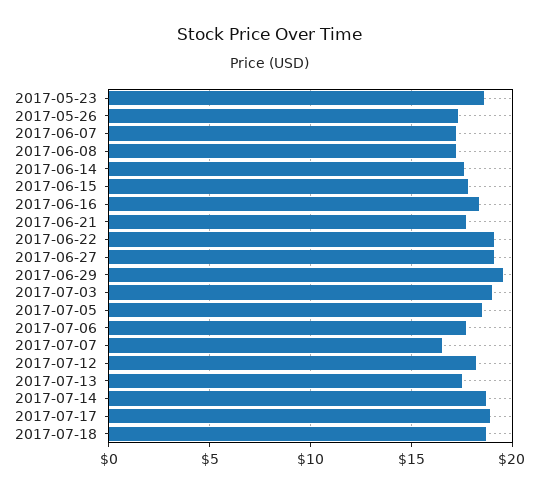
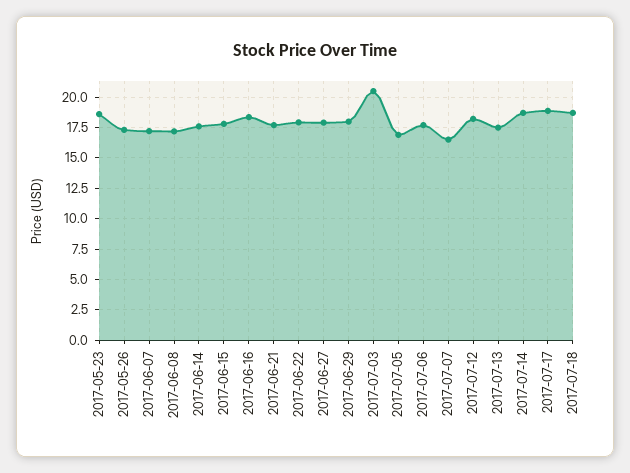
  {
    "2017-05-23": 18.5,
    "2017-05-26": 17.5,
    "2017-06-07": 17,
    "2017-06-08": 17,
    "2017-06-14": 17.5,
    "2017-06-15": 18,
    "2017-06-16": 18.5,
    "2017-06-21": 17.5,
-   "2017-06-22": 19,
+   "2017-06-22": 18,
-   "2017-06-27": 19,
+   "2017-06-27": 18,
-   "2017-06-29": 19.5,
+   "2017-06-29": 18,
-   "2017-07-03": 19,
+   "2017-07-03": 20.5,
-   "2017-07-05": 18.5,
+   "2017-07-05": 17,
    "2017-07-06": 17.5,
    "2017-07-07": 16.5,
    "2017-07-12": 18,
    "2017-07-13": 17.5,
    "2017-07-14": 18.5,
    "2017-07-17": 19,
    "2017-07-18": 18.5
  }

